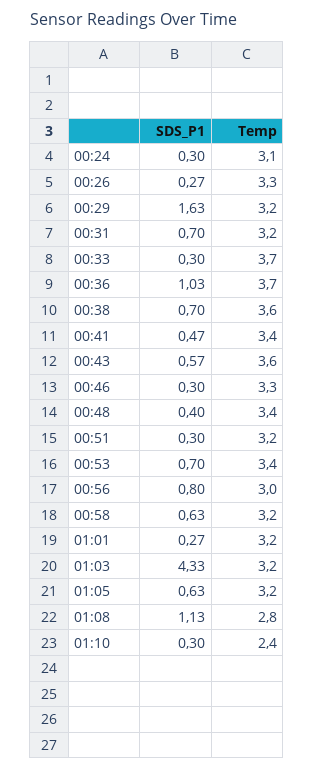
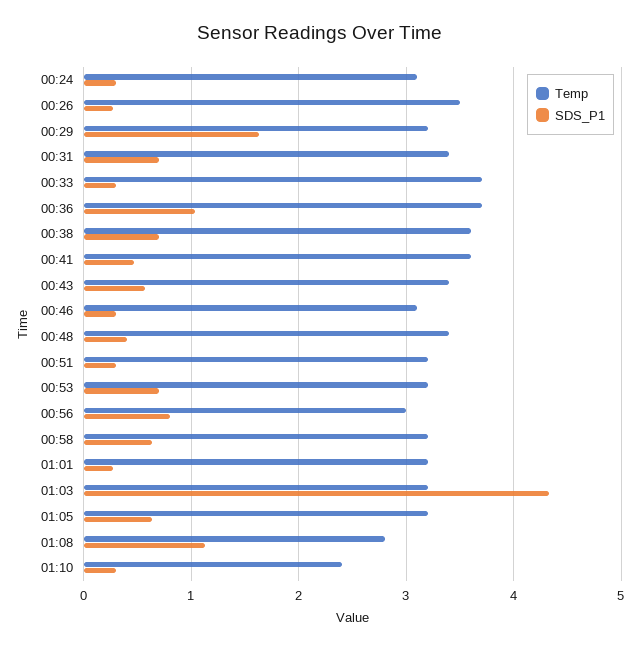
  {
    "SDS_P1": {
      "00:24": 0.3,
      "00:26": 0.27,
      "00:29": 1.63,
      "00:31": 0.7,
      "00:33": 0.3,
      "00:36": 1.03,
      "00:38": 0.7,
      "00:41": 0.47,
      "00:43": 0.57,
      "00:46": 0.3,
      "00:48": 0.4,
      "00:51": 0.3,
      "00:53": 0.7,
      "00:56": 0.8,
      "00:58": 0.63,
      "01:01": 0.27,
      "01:03": 4.33,
      "01:05": 0.63,
      "01:08": 1.13,
      "01:10": 0.3
    },
    "Temp": {
      "00:24": 3.1,
-     "00:26": 3.3,
+     "00:26": 3.5,
      "00:29": 3.2,
-     "00:31": 3.2,
+     "00:31": 3.4,
      "00:33": 3.7,
      "00:36": 3.7,
      "00:38": 3.6,
-     "00:41": 3.4,
+     "00:41": 3.6,
-     "00:43": 3.6,
+     "00:43": 3.4,
-     "00:46": 3.3,
+     "00:46": 3.1,
      "00:48": 3.4,
      "00:51": 3.2,
-     "00:53": 3.4,
+     "00:53": 3.2,
      "00:56": 3,
      "00:58": 3.2,
      "01:01": 3.2,
      "01:03": 3.2,
      "01:05": 3.2,
      "01:08": 2.8,
      "01:10": 2.4
    }
  }

